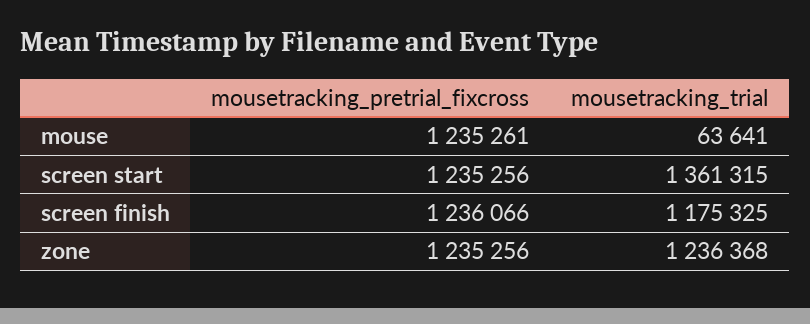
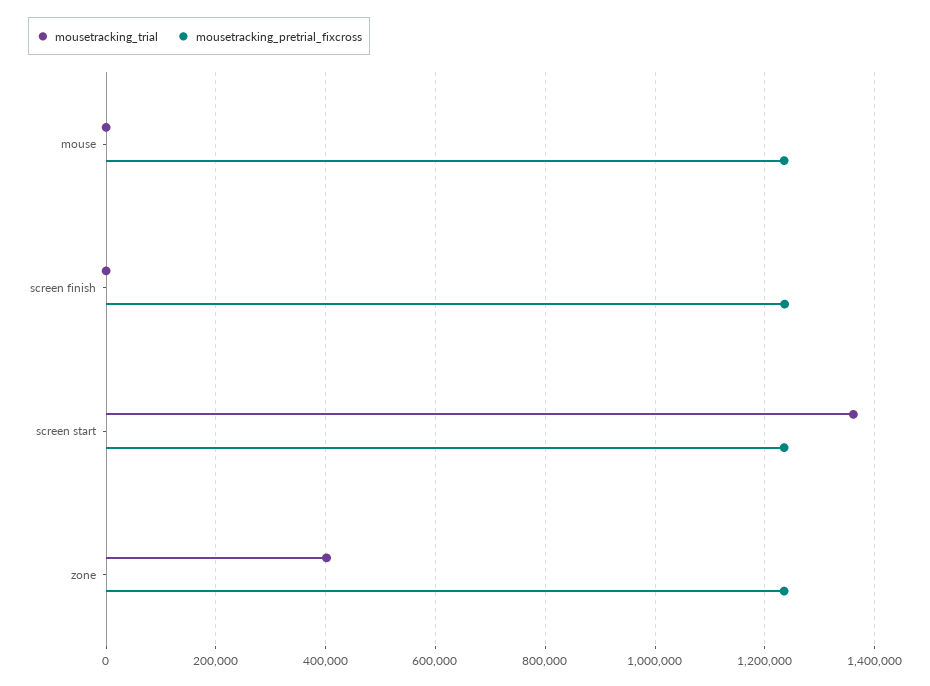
  {
    "mousetracking_pretrial_fixcross": {
      "mouse": 1235261,
      "screen start": 1235256,
      "screen finish": 1236066,
      "zone": 1235256
    },
    "mousetracking_trial": {
-     "mouse": 63641,
+     "mouse": 0,
      "screen start": 1361315,
-     "screen finish": 1175325,
+     "screen finish": 0,
-     "zone": 1236368
+     "zone": 400000
    }
  }

